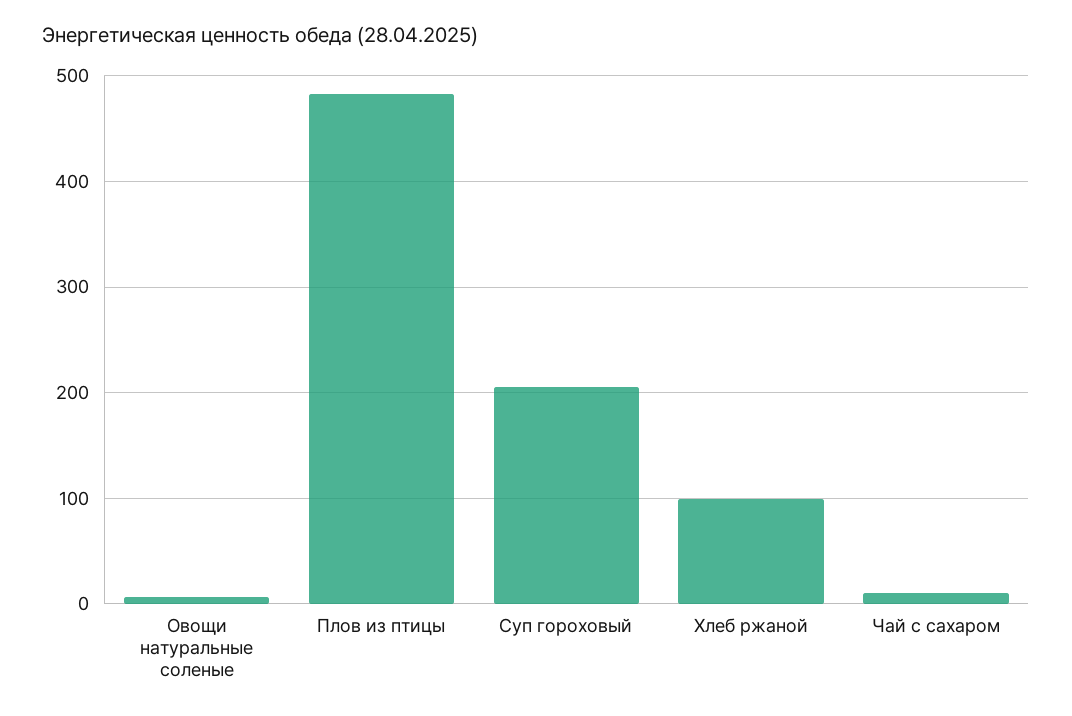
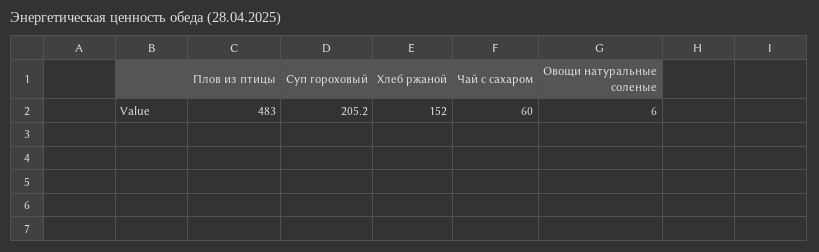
  {
    "Овощи натуральные соленые": 6,
    "Плов из птицы": 483,
    "Суп гороховый": 205.2,
-   "Хлеб ржаной": 100,
+   "Хлеб ржаной": 152,
-   "Чай с сахаром": 10
+   "Чай с сахаром": 60
  }

